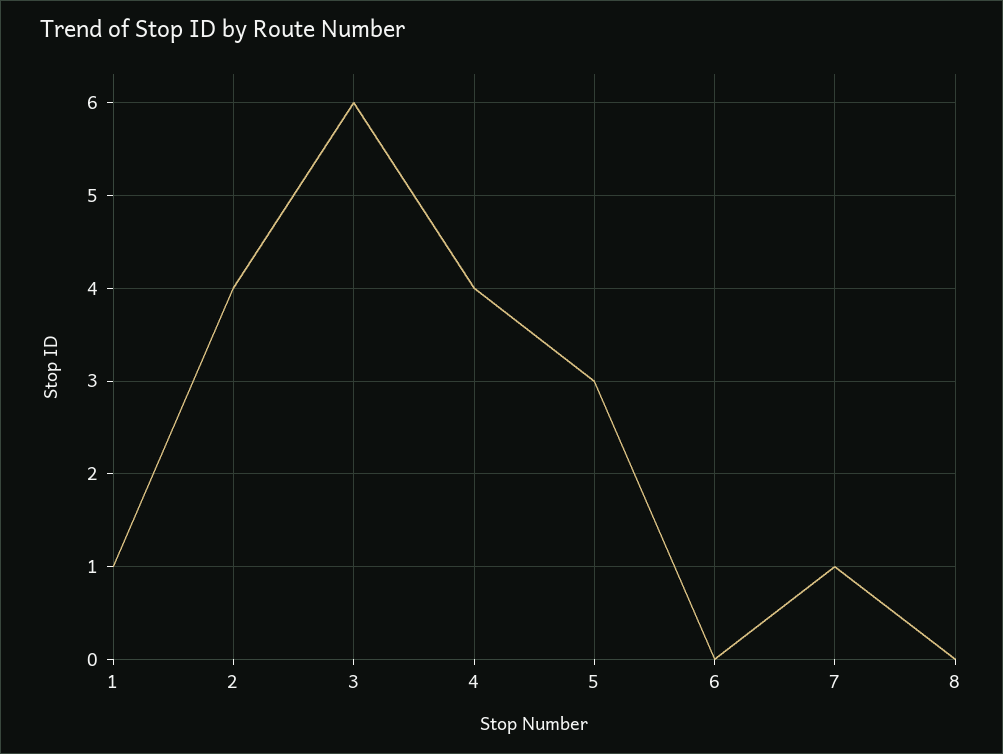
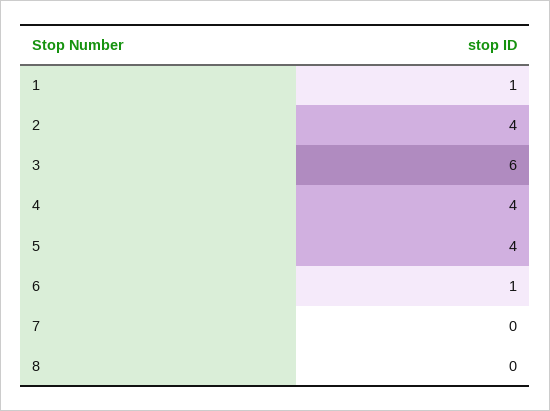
  {
    "1": 1,
    "2": 4,
    "3": 6,
    "4": 4,
-   "5": 3,
+   "5": 4,
-   "6": 0,
+   "6": 1,
-   "7": 1,
+   "7": 0,
    "8": 0
  }

